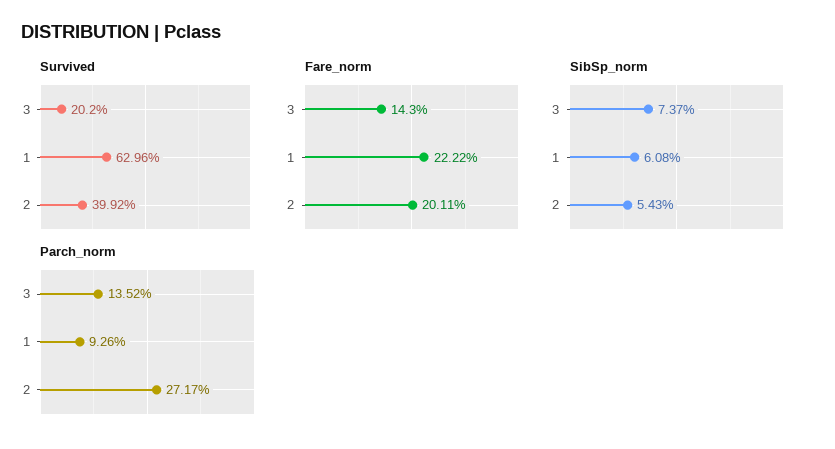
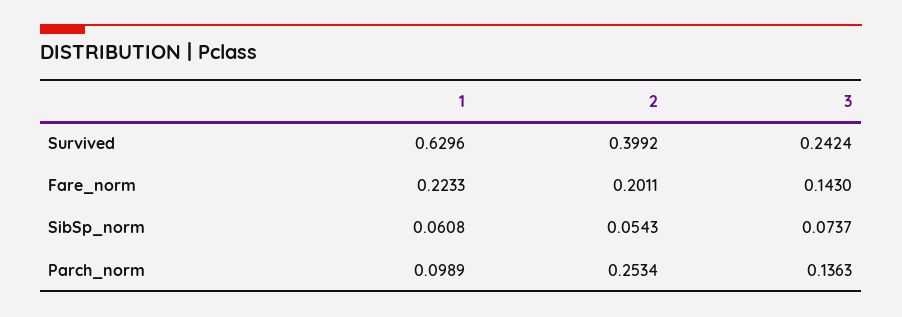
  {
    "Survived": {
-     "3": 0.202,
+     "3": 0.2424,
      "1": 0.6296,
      "2": 0.3992
    },
    "Fare_norm": {
      "3": 0.143,
-     "1": 0.2222,
+     "1": 0.2233,
      "2": 0.2011
    },
    "SibSp_norm": {
      "3": 0.0737,
      "1": 0.0608,
      "2": 0.0543
    },
    "Parch_norm": {
-     "3": 0.1352,
+     "3": 0.1363,
-     "1": 0.0926,
+     "1": 0.0989,
-     "2": 0.2717
+     "2": 0.2534
    }
  }

